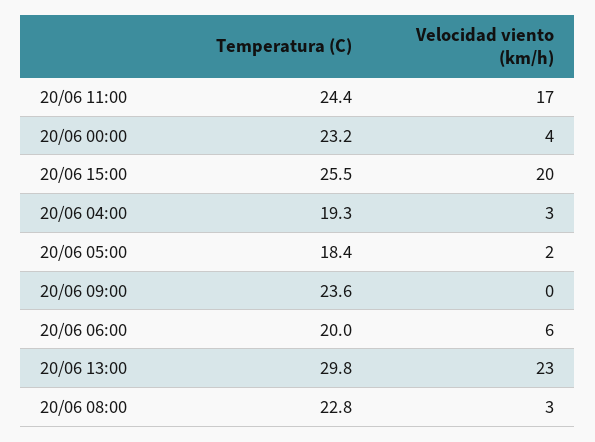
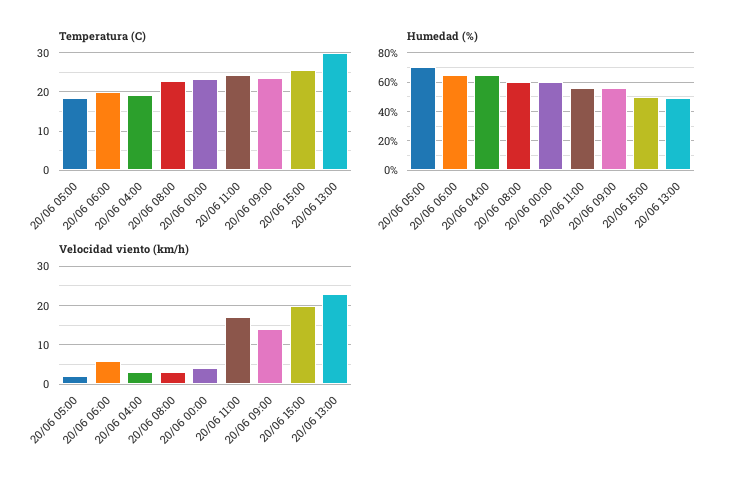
  {
    "Temperatura (C)": {
      "20/06 11:00": 24.4,
      "20/06 00:00": 23.2,
      "20/06 15:00": 25.5,
      "20/06 04:00": 19.3,
      "20/06 05:00": 18.4,
      "20/06 09:00": 23.6,
      "20/06 06:00": 20,
      "20/06 13:00": 29.8,
      "20/06 08:00": 22.8
    },
    "Velocidad viento (km/h)": {
      "20/06 11:00": 17,
      "20/06 00:00": 4,
      "20/06 15:00": 20,
      "20/06 04:00": 3,
      "20/06 05:00": 2,
-     "20/06 09:00": 0,
+     "20/06 09:00": 15,
      "20/06 06:00": 6,
      "20/06 13:00": 23,
      "20/06 08:00": 3
-   }
+   },
+   "Humedad (%)": {
+     "20/06 05:00": 70,
+     "20/06 06:00": 65,
+     "20/06 04:00": 65,
+     "20/06 08:00": 60,
+     "20/06 00:00": 60,
+     "20/06 11:00": 55,
+     "20/06 09:00": 55,
+     "20/06 15:00": 50,
+     "20/06 13:00": 50
+   }
  }

